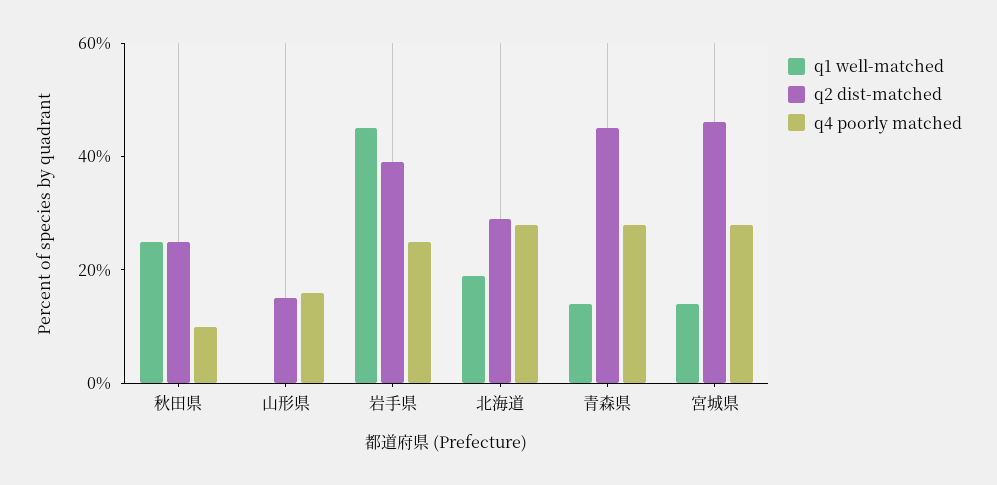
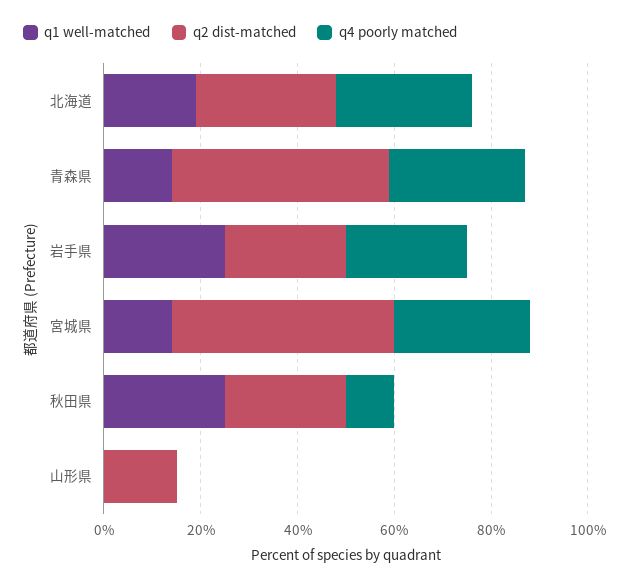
  {
    "q1 well-matched": {
      "秋田県": 25,
      "山形県": 0,
-     "岩手県": 45,
+     "岩手県": 25,
      "北海道": 20,
      "青森県": 15,
      "宮城県": 15
    },
    "q2 dist-matched": {
      "秋田県": 25,
      "山形県": 15,
-     "岩手県": 40,
+     "岩手県": 25,
      "北海道": 30,
      "青森県": 45,
      "宮城県": 45
    },
    "q4 poorly matched": {
      "秋田県": 10,
-     "山形県": 15,
+     "山形県": 0,
      "岩手県": 25,
      "北海道": 30,
      "青森県": 30,
      "宮城県": 30
    }
  }

